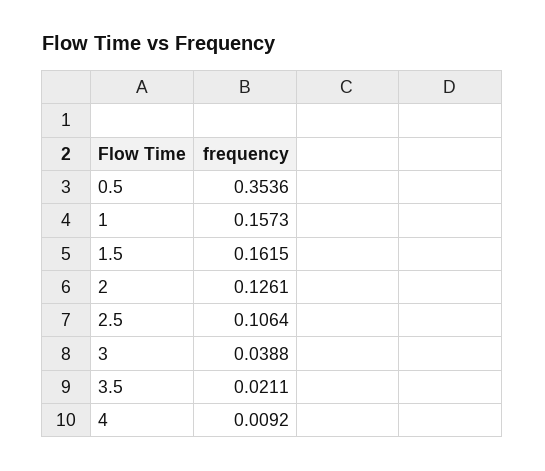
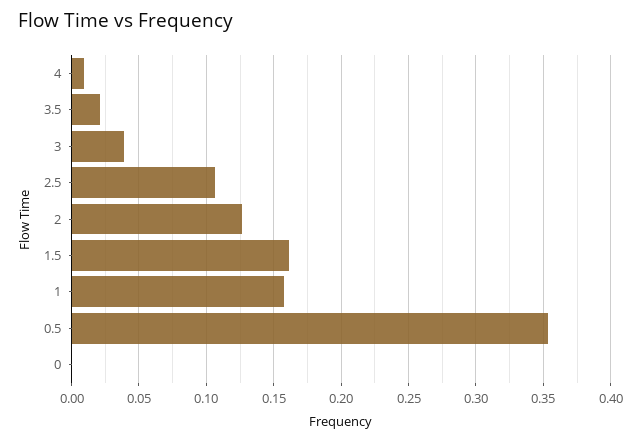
  {
    "0.5": 0.3536,
    "1": 0.1573,
    "1.5": 0.1615,
    "2": 0.1261,
    "2.5": 0.1064,
    "3": 0.0388,
    "3.5": 0.0211,
-   "4": 0.0092
+   "4": 0.0092,
+   "0": 0
  }

